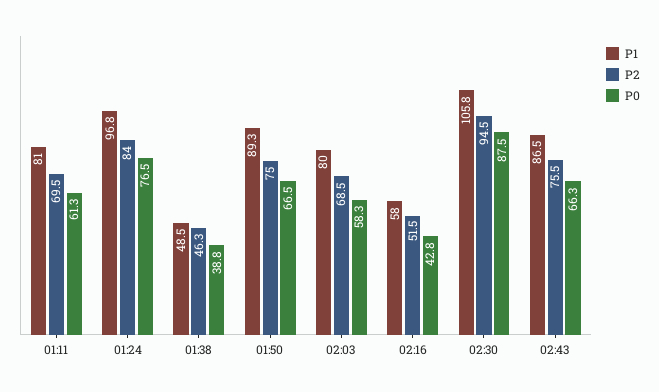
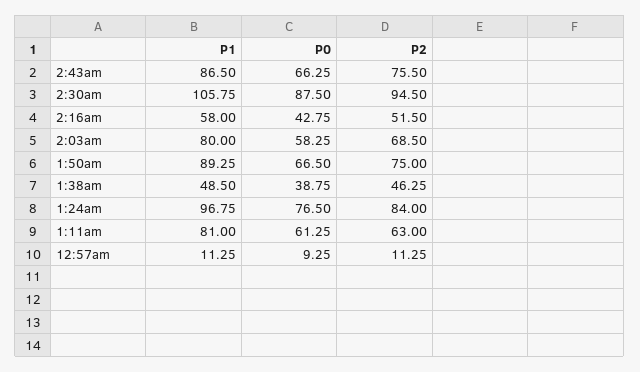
  {
    "P1": {
      "01:11": 81,
      "01:24": 96.75,
      "01:38": 48.5,
      "01:50": 89.25,
      "02:03": 80,
      "02:16": 58,
      "02:30": 105.75,
-     "02:43": 86.5
+     "02:43": 86.5,
+     "12:57am": 11.25
    },
    "P2": {
-     "01:11": 69.5,
+     "01:11": 63,
      "01:24": 84,
      "01:38": 46.25,
      "01:50": 75,
      "02:03": 68.5,
      "02:16": 51.5,
      "02:30": 94.5,
-     "02:43": 75.5
+     "02:43": 75.5,
+     "12:57am": 11.25
    },
    "P0": {
      "01:11": 61.25,
      "01:24": 76.5,
      "01:38": 38.75,
      "01:50": 66.5,
      "02:03": 58.25,
      "02:16": 42.75,
      "02:30": 87.5,
-     "02:43": 66.25
+     "02:43": 66.25,
+     "12:57am": 9.25
    }
  }

